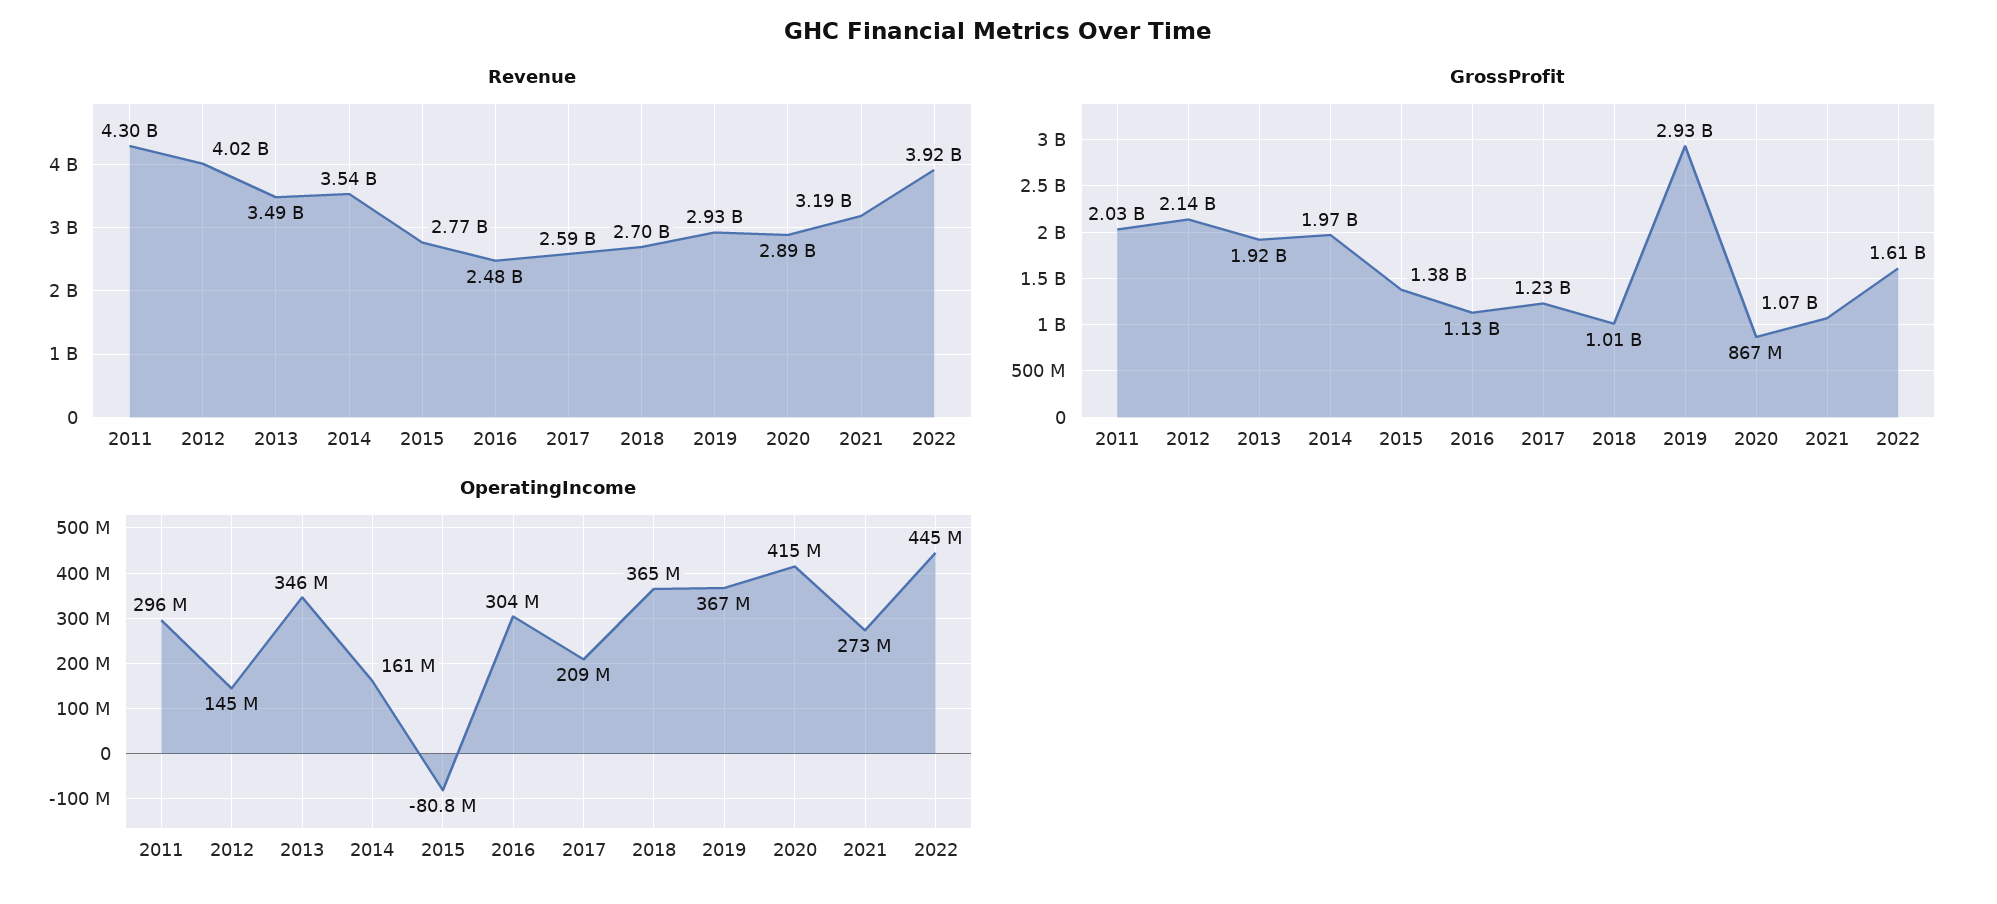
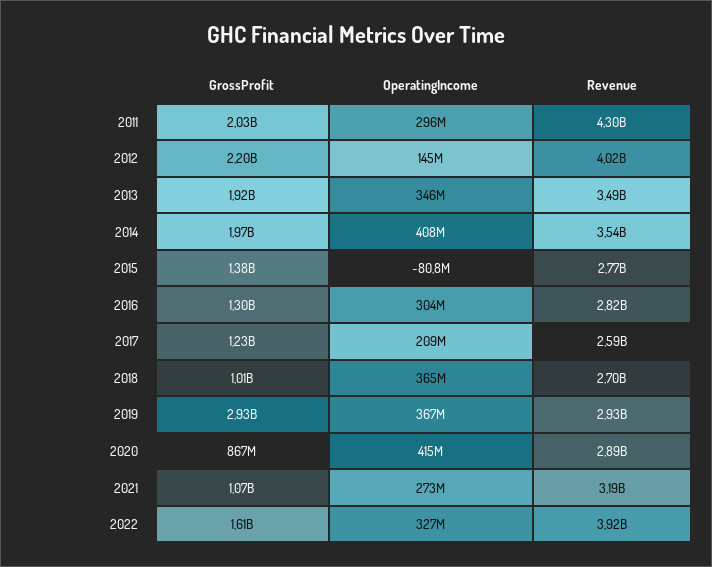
  {
    "Revenue": {
      "2011": 4300000000,
      "2012": 4020000000,
      "2013": 3490000000,
      "2014": 3540000000,
      "2015": 2770000000,
-     "2016": 2480000000,
+     "2016": 2820000000,
      "2017": 2590000000,
      "2018": 2700000000,
      "2019": 2930000000,
      "2020": 2890000000,
      "2021": 3190000000,
      "2022": 3920000000
    },
    "GrossProfit": {
      "2011": 2030000000,
-     "2012": 2140000000,
+     "2012": 2200000000,
      "2013": 1920000000,
      "2014": 1970000000,
      "2015": 1380000000,
-     "2016": 1130000000,
+     "2016": 1300000000,
      "2017": 1230000000,
      "2018": 1010000000,
      "2019": 2930000000,
      "2020": 867000000,
      "2021": 1070000000,
      "2022": 1610000000
    },
    "OperatingIncome": {
      "2011": 296000000,
      "2012": 145000000,
      "2013": 346000000,
-     "2014": 161000000,
+     "2014": 408000000,
      "2015": -80800000,
      "2016": 304000000,
      "2017": 209000000,
      "2018": 365000000,
      "2019": 367000000,
      "2020": 415000000,
      "2021": 273000000,
-     "2022": 445000000
+     "2022": 327000000
    }
  }

